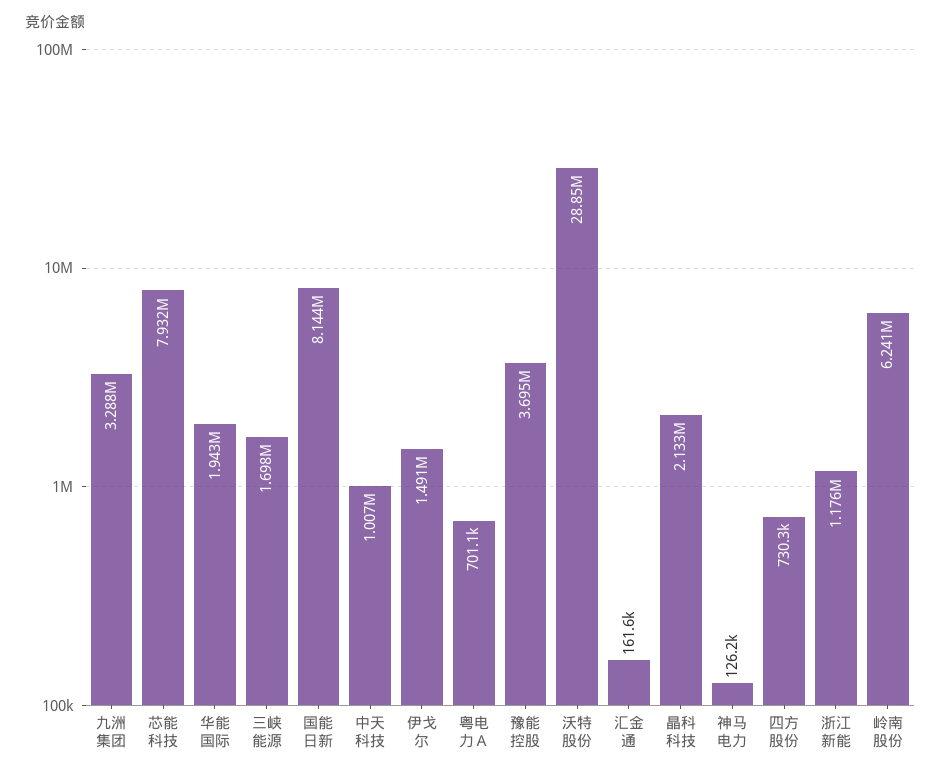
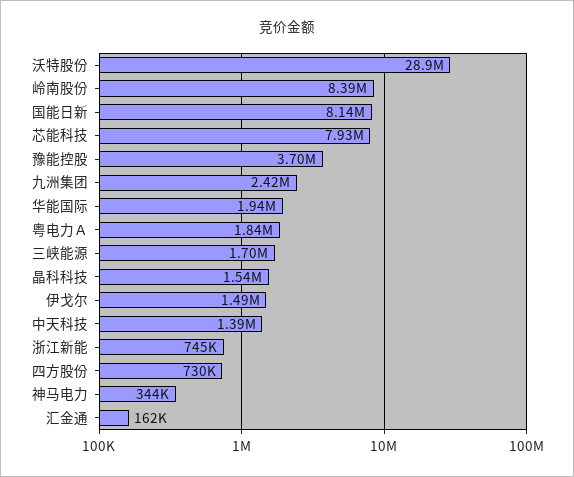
  {
-   "九洲集团": 3288000,
+   "九洲集团": 2420000,
    "芯能科技": 7932000,
    "华能国际": 1943000,
    "三峡能源": 1698000,
    "国能日新": 8144000,
-   "中天科技": 1007000,
+   "中天科技": 1390000,
    "伊戈尔": 1491000,
-   "粤电力Ａ": 701100,
+   "粤电力Ａ": 1840000,
    "豫能控股": 3695000,
    "沃特股份": 28850000,
    "汇金通": 161600,
-   "晶科科技": 2133000,
+   "晶科科技": 1540000,
-   "神马电力": 126200,
+   "神马电力": 344000,
    "四方股份": 730300,
-   "浙江新能": 1176000,
+   "浙江新能": 745000,
-   "岭南股份": 6241000
+   "岭南股份": 8390000
  }

